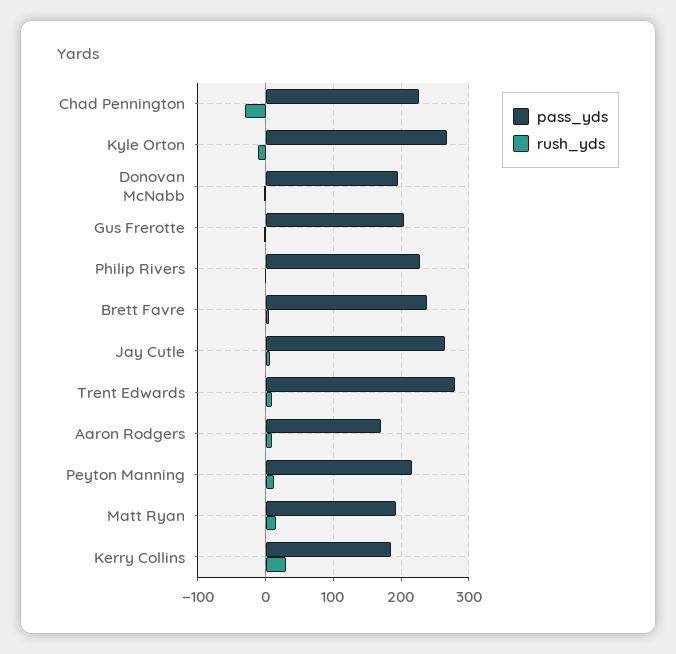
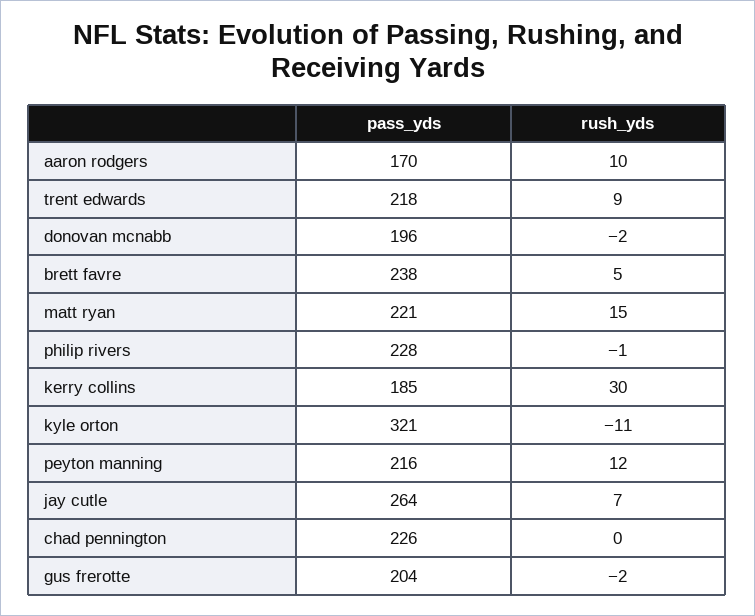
  {
    "pass_yds": {
      "Chad Pennington": 226,
-     "Kyle Orton": 270,
+     "Kyle Orton": 321,
      "Donovan McNabb": 196,
      "Gus Frerotte": 204,
      "Philip Rivers": 228,
      "Brett Favre": 238,
      "Jay Cutle": 264,
-     "Trent Edwards": 280,
+     "Trent Edwards": 218,
      "Aaron Rodgers": 170,
      "Peyton Manning": 216,
-     "Matt Ryan": 190,
+     "Matt Ryan": 221,
      "Kerry Collins": 185
    },
    "rush_yds": {
-     "Chad Pennington": -30,
+     "Chad Pennington": 0,
      "Kyle Orton": -11,
      "Donovan McNabb": -2,
      "Gus Frerotte": -2,
      "Philip Rivers": -1,
      "Brett Favre": 5,
      "Jay Cutle": 7,
      "Trent Edwards": 9,
      "Aaron Rodgers": 10,
      "Peyton Manning": 12,
      "Matt Ryan": 15,
      "Kerry Collins": 30
    }
  }

